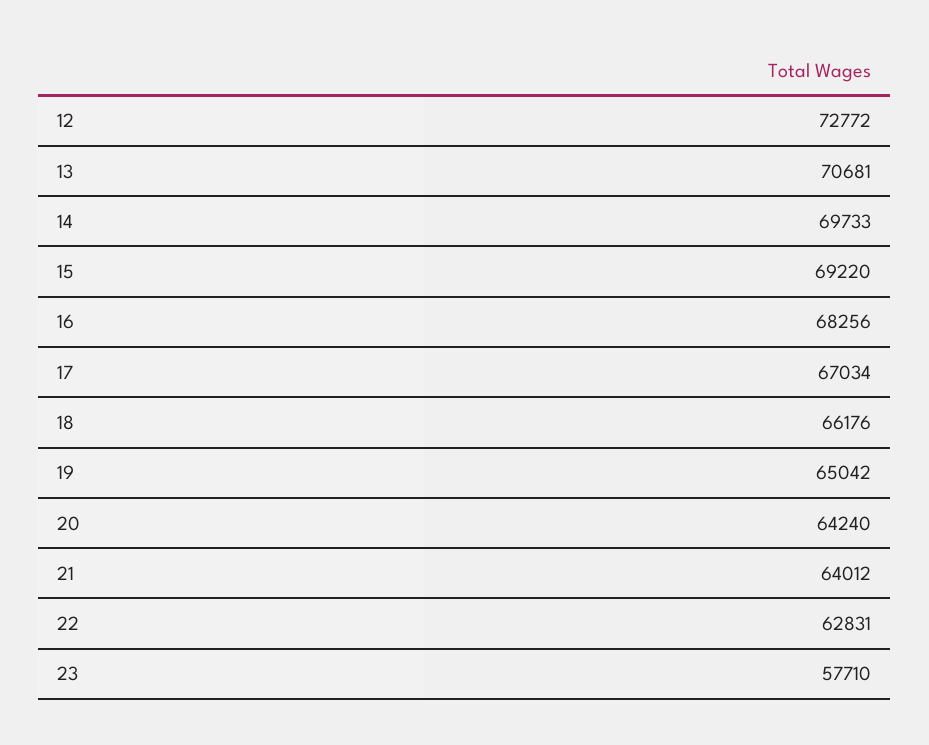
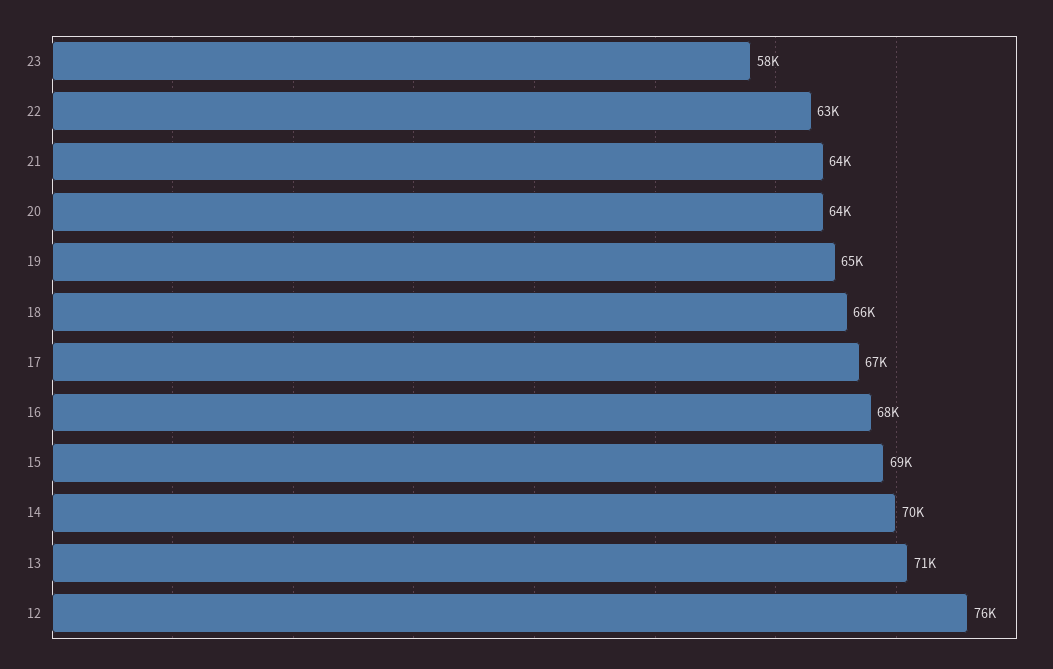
  {
-   "12": 72772,
+   "12": 76000,
    "13": 70681,
    "14": 69733,
    "15": 69220,
    "16": 68256,
    "17": 67034,
    "18": 66176,
    "19": 65042,
    "20": 64240,
    "21": 64012,
    "22": 62831,
    "23": 57710
  }

